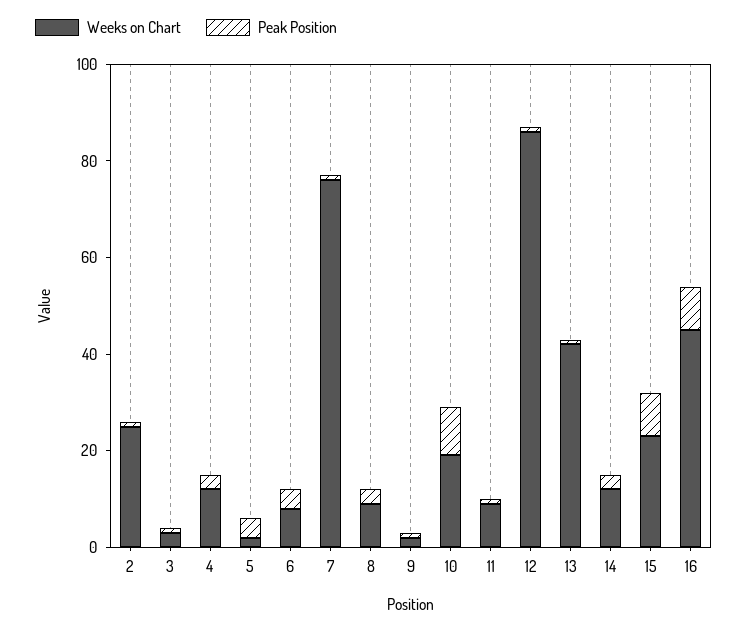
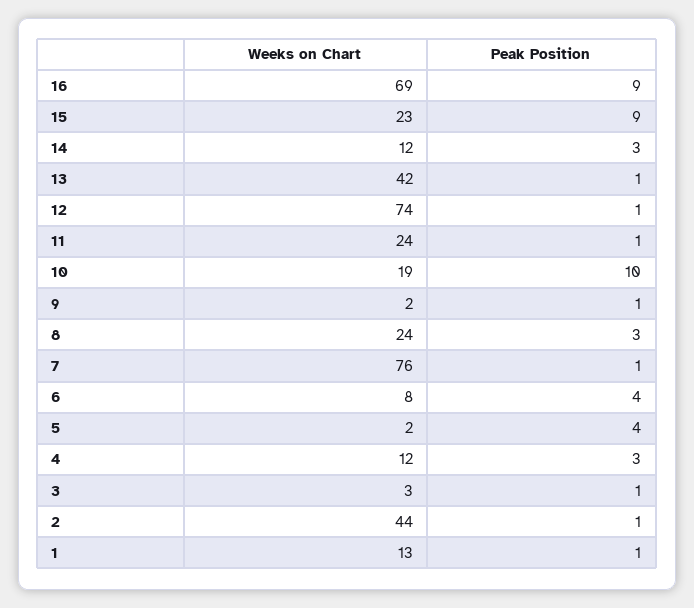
  {
    "Weeks on Chart": {
-     "2": 25,
+     "2": 44,
      "3": 3,
      "4": 12,
      "5": 2,
      "6": 8,
      "7": 76,
-     "8": 10,
+     "8": 24,
      "9": 2,
      "10": 19,
-     "11": 10,
+     "11": 24,
-     "12": 85,
+     "12": 74,
      "13": 42,
      "14": 12,
      "15": 23,
-     "16": 45
+     "16": 69,
+     "1": 13
    },
    "Peak Position": {
      "2": 1,
      "3": 1,
      "4": 3,
      "5": 4,
      "6": 4,
      "7": 1,
      "8": 3,
      "9": 1,
      "10": 10,
      "11": 1,
      "12": 1,
      "13": 1,
      "14": 3,
      "15": 9,
-     "16": 9
+     "16": 9,
+     "1": 1
    }
  }

